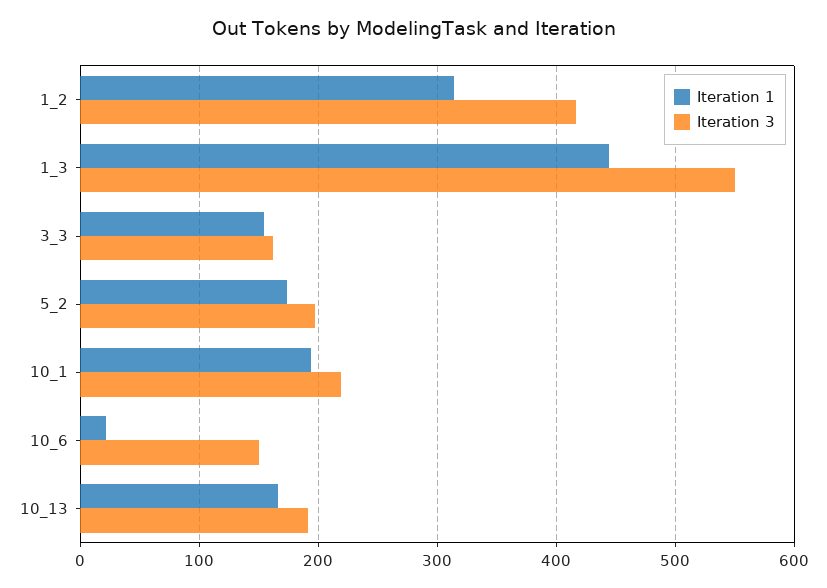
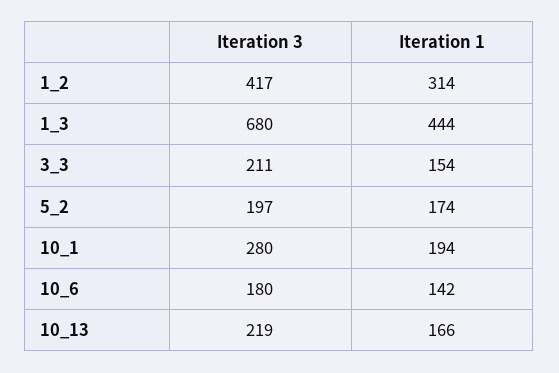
  {
    "Iteration 1": {
      "1_2": 314,
      "1_3": 444,
      "3_3": 154,
      "5_2": 174,
      "10_1": 194,
-     "10_6": 20,
+     "10_6": 142,
      "10_13": 166
    },
    "Iteration 3": {
      "1_2": 417,
-     "1_3": 550,
+     "1_3": 680,
-     "3_3": 160,
+     "3_3": 211,
      "5_2": 197,
-     "10_1": 220,
+     "10_1": 280,
-     "10_6": 150,
+     "10_6": 180,
-     "10_13": 190
+     "10_13": 219
    }
  }

